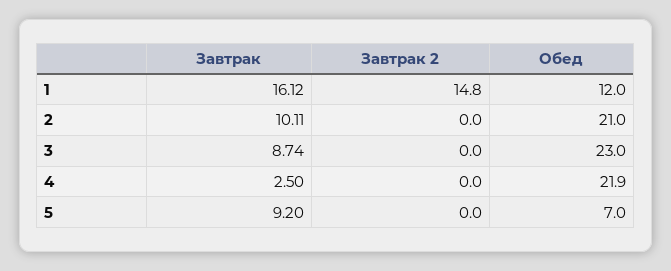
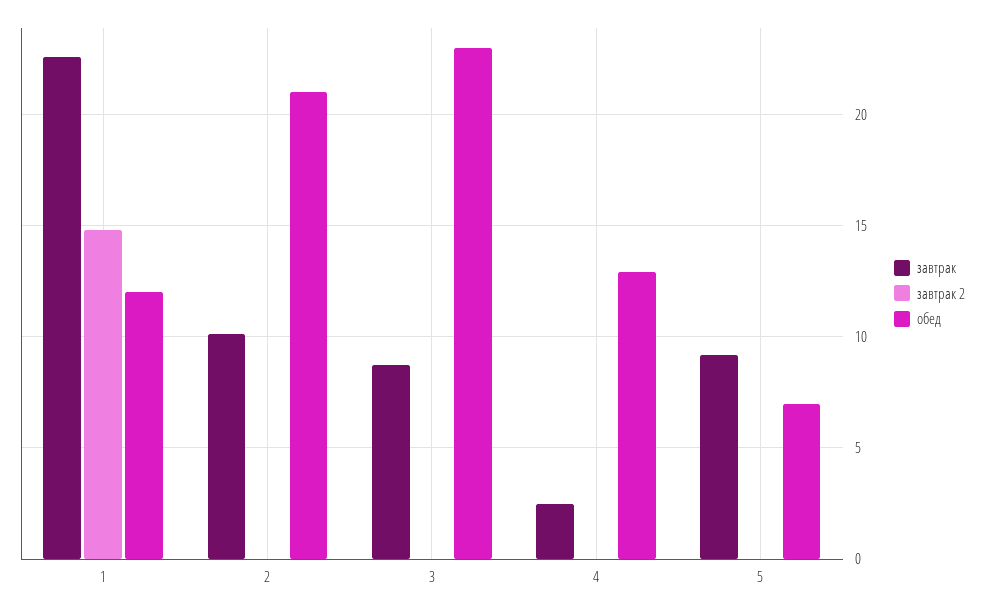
  {
    "Завтрак": {
-     "1": 16.12,
+     "1": 22.5,
      "2": 10.11,
      "3": 8.74,
      "4": 2.5,
      "5": 9.2
    },
    "Завтрак 2": {
      "1": 14.8,
      "2": 0,
      "3": 0,
      "4": 0,
      "5": 0
    },
    "Обед": {
      "1": 12,
      "2": 21,
      "3": 23,
-     "4": 21.9,
+     "4": 13,
      "5": 7
    }
  }

